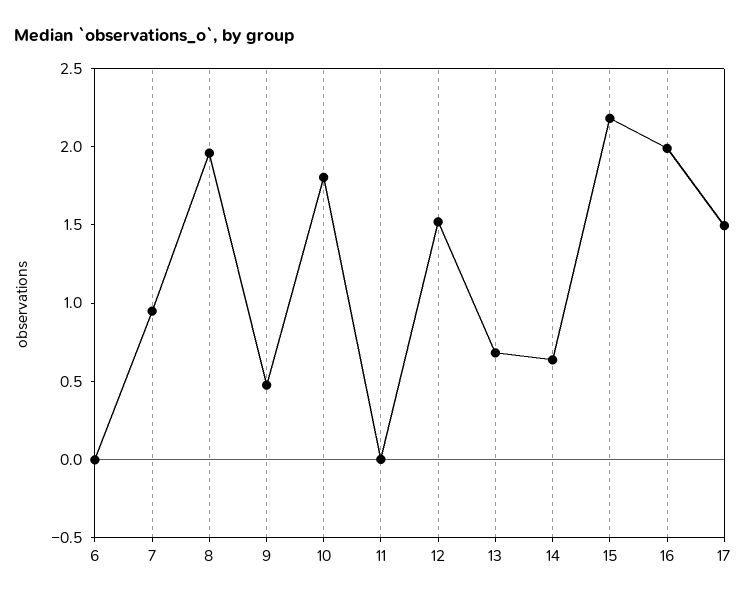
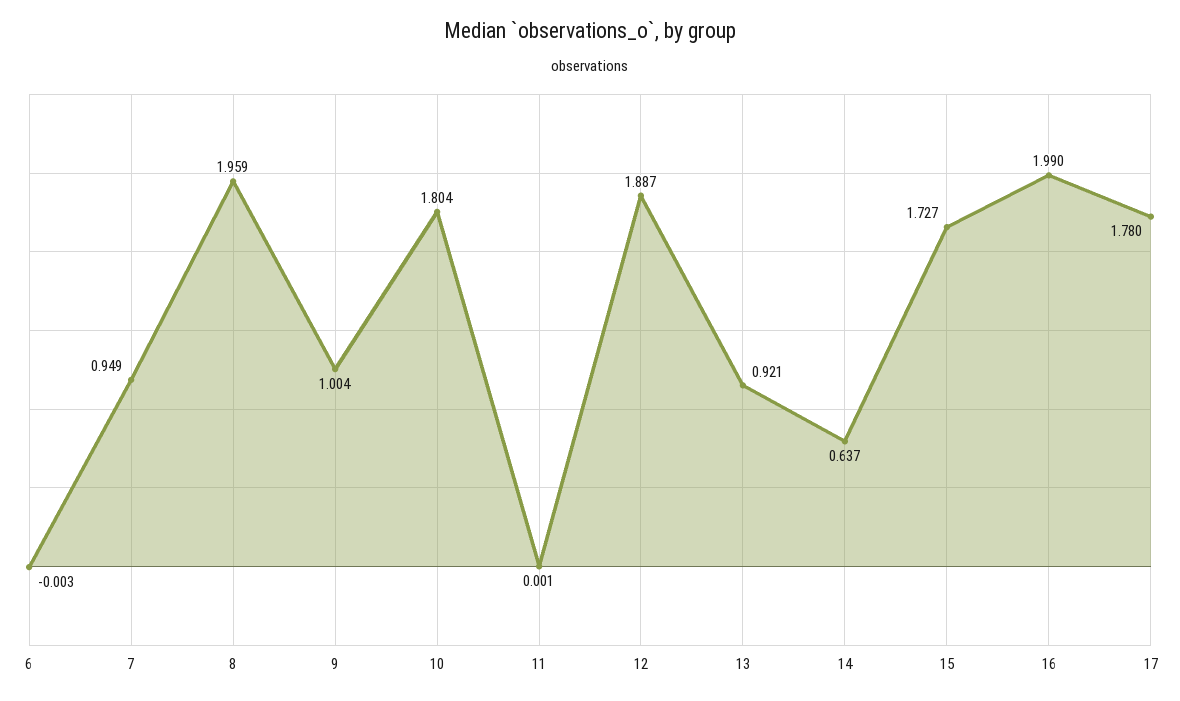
  {
    "6": -0.003,
    "7": 0.949,
    "8": 1.959,
-   "9": 0.5,
+   "9": 1.004,
    "10": 1.804,
    "11": 0.001,
-   "12": 1.5,
+   "12": 1.887,
-   "13": 0.7,
+   "13": 0.921,
    "14": 0.637,
-   "15": 2.2,
+   "15": 1.727,
    "16": 1.99,
-   "17": 1.5
+   "17": 1.78
  }

